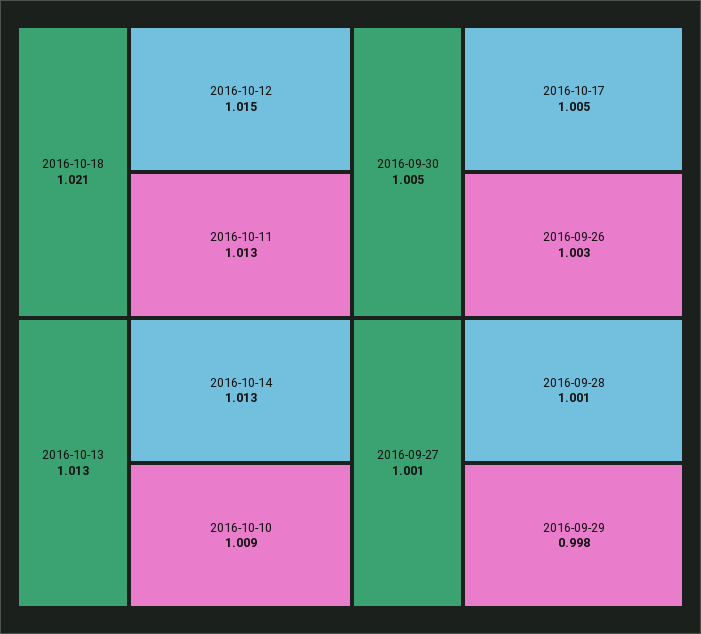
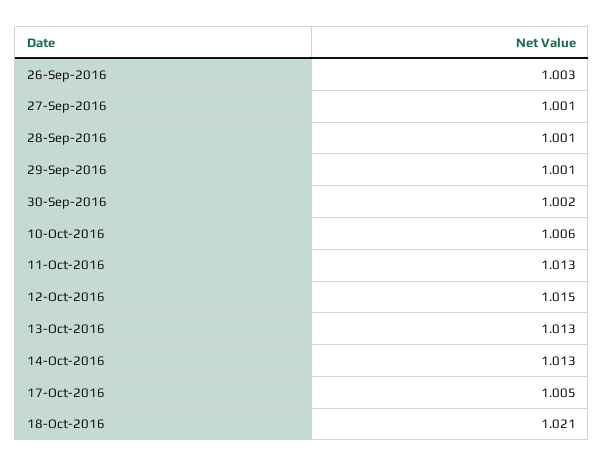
  {
    "2016-10-18": 1.021,
    "2016-10-12": 1.015,
    "2016-10-11": 1.013,
    "2016-10-13": 1.013,
    "2016-10-14": 1.013,
-   "2016-10-10": 1.009,
+   "2016-10-10": 1.006,
-   "2016-09-30": 1.005,
+   "2016-09-30": 1.002,
    "2016-10-17": 1.005,
    "2016-09-26": 1.003,
    "2016-09-27": 1.001,
    "2016-09-28": 1.001,
-   "2016-09-29": 0.998
+   "2016-09-29": 1.001
  }

